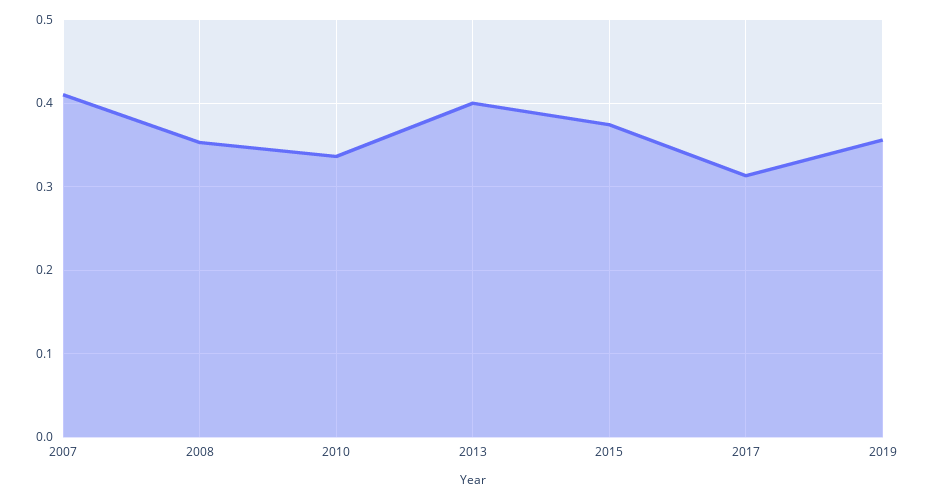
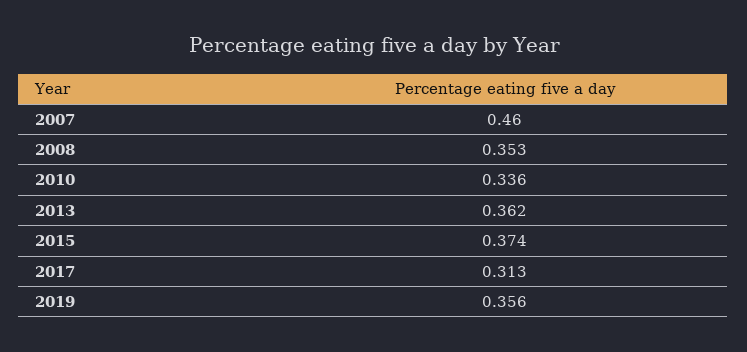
  {
-   "2007": 0.41,
+   "2007": 0.46,
    "2008": 0.353,
    "2010": 0.336,
-   "2013": 0.4,
+   "2013": 0.362,
    "2015": 0.374,
    "2017": 0.313,
    "2019": 0.356
  }

